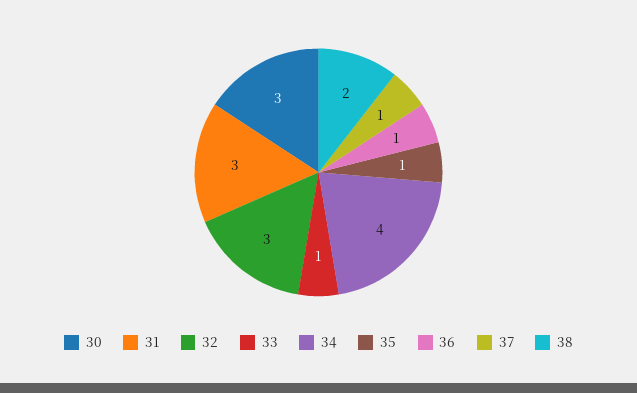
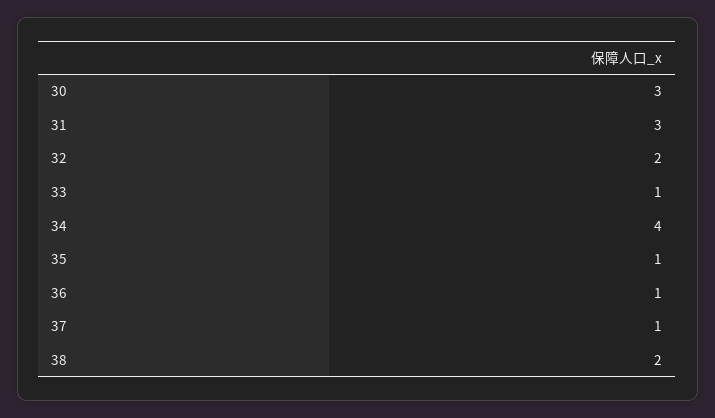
  {
    "30": 3,
    "31": 3,
-   "32": 3,
+   "32": 2,
    "33": 1,
    "34": 4,
    "35": 1,
    "36": 1,
    "37": 1,
    "38": 2
  }

